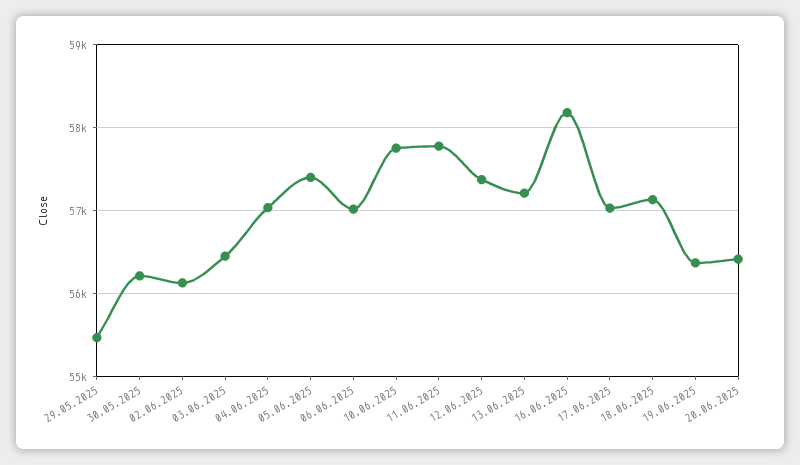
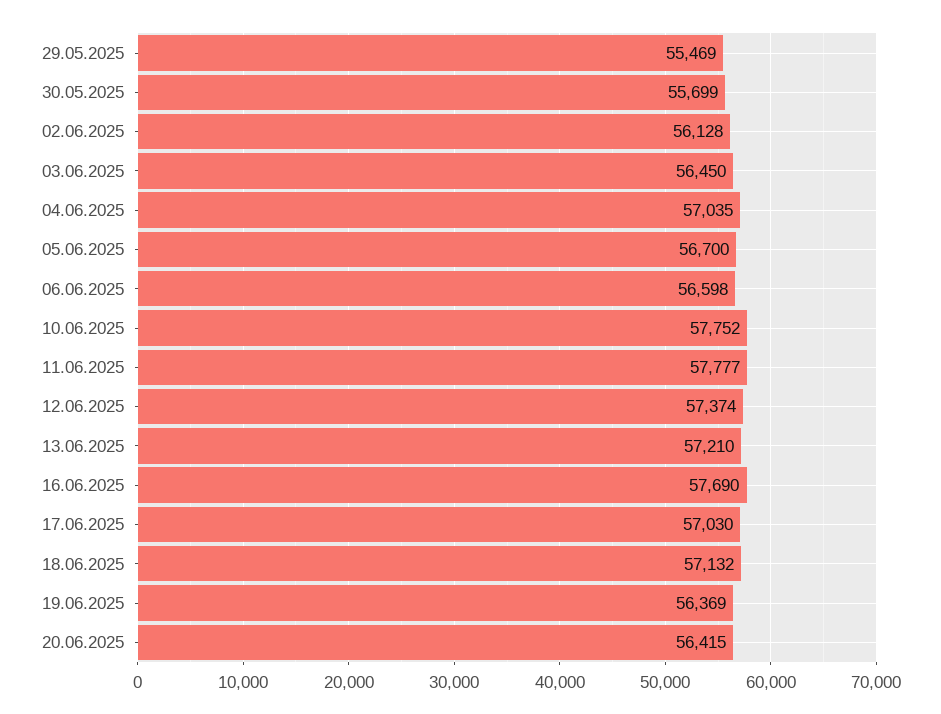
  {
    "29.05.2025": 55469,
-   "30.05.2025": 56200,
+   "30.05.2025": 55699,
    "02.06.2025": 56128,
    "03.06.2025": 56450,
    "04.06.2025": 57035,
-   "05.06.2025": 57400,
+   "05.06.2025": 56700,
-   "06.06.2025": 57000,
+   "06.06.2025": 56598,
    "10.06.2025": 57752,
    "11.06.2025": 57777,
    "12.06.2025": 57374,
    "13.06.2025": 57210,
-   "16.06.2025": 58200,
+   "16.06.2025": 57690,
    "17.06.2025": 57030,
    "18.06.2025": 57132,
    "19.06.2025": 56369,
    "20.06.2025": 56415
  }

